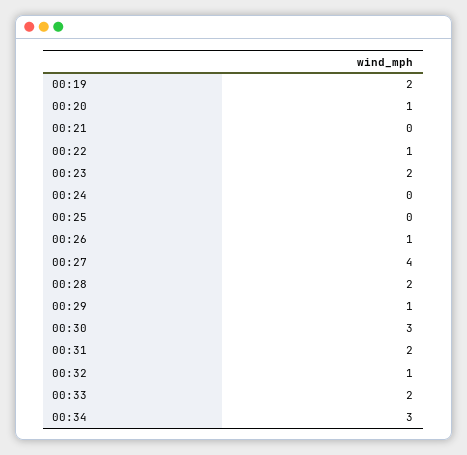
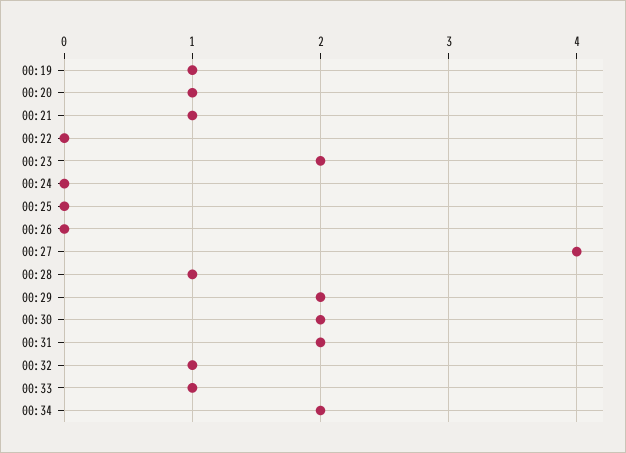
  {
-   "00:19": 2,
+   "00:19": 1,
    "00:20": 1,
-   "00:21": 0,
+   "00:21": 1,
-   "00:22": 1,
+   "00:22": 0,
    "00:23": 2,
    "00:24": 0,
    "00:25": 0,
-   "00:26": 1,
+   "00:26": 0,
    "00:27": 4,
-   "00:28": 2,
+   "00:28": 1,
-   "00:29": 1,
+   "00:29": 2,
-   "00:30": 3,
+   "00:30": 2,
    "00:31": 2,
    "00:32": 1,
-   "00:33": 2,
+   "00:33": 1,
-   "00:34": 3
+   "00:34": 2
  }

